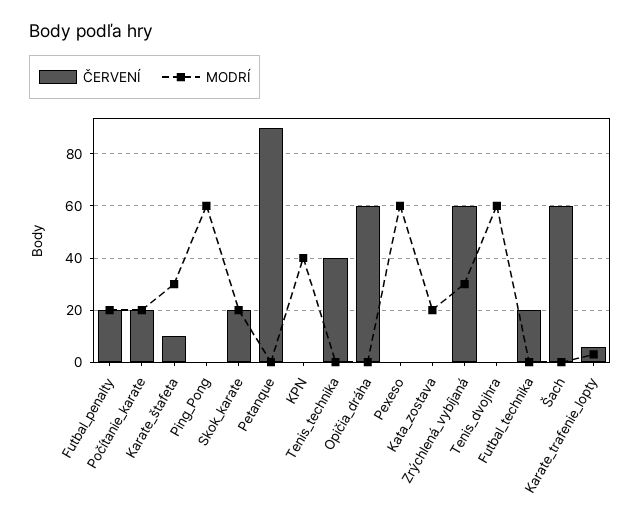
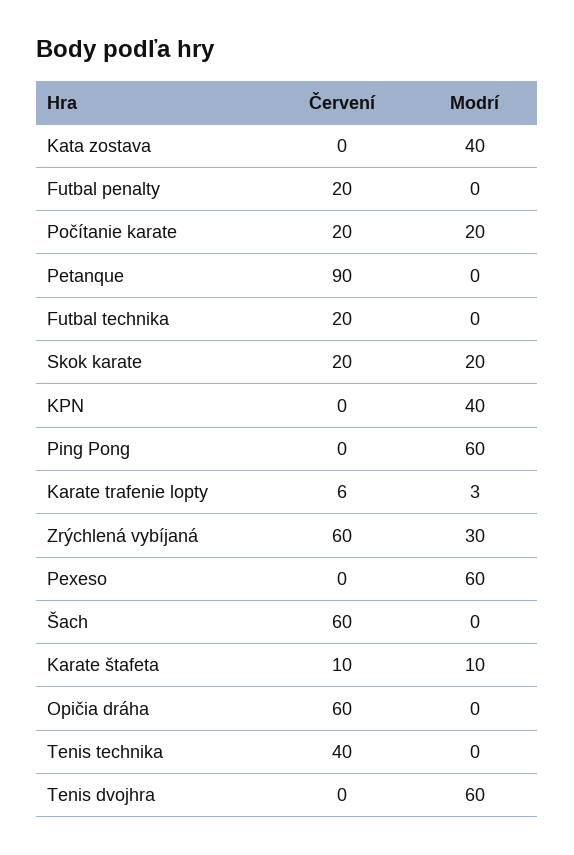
  {
    "ČERVENÍ": {
      "Futbal_penalty": 20,
      "Počítanie_karate": 20,
      "Karate_štafeta": 10,
      "Ping_Pong": 0,
      "Skok_karate": 20,
      "Petanque": 90,
      "KPN": 0,
      "Tenis_technika": 40,
      "Opičia_dráha": 60,
      "Pexeso": 0,
      "Kata_zostava": 0,
      "Zrýchlená_vybíjaná": 60,
      "Tenis_dvojhra": 0,
      "Futbal_technika": 20,
      "Šach": 60,
      "Karate_trafenie_lopty": 6
    },
    "MODRÍ": {
-     "Futbal_penalty": 20,
+     "Futbal_penalty": 0,
      "Počítanie_karate": 20,
-     "Karate_štafeta": 30,
+     "Karate_štafeta": 10,
      "Ping_Pong": 60,
      "Skok_karate": 20,
      "Petanque": 0,
      "KPN": 40,
      "Tenis_technika": 0,
      "Opičia_dráha": 0,
      "Pexeso": 60,
-     "Kata_zostava": 20,
+     "Kata_zostava": 40,
      "Zrýchlená_vybíjaná": 30,
      "Tenis_dvojhra": 60,
      "Futbal_technika": 0,
      "Šach": 0,
      "Karate_trafenie_lopty": 3
    }
  }

